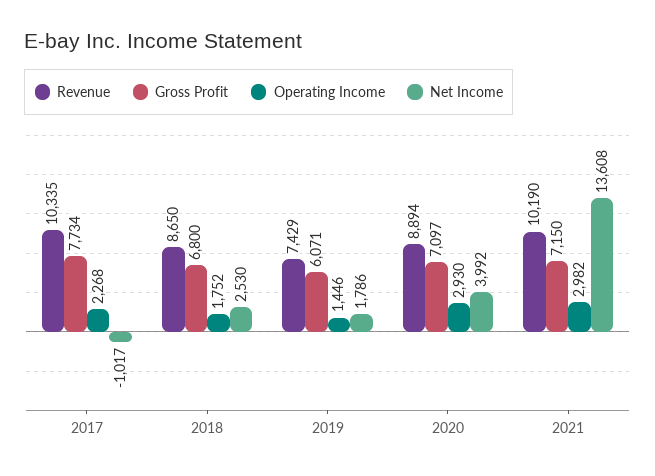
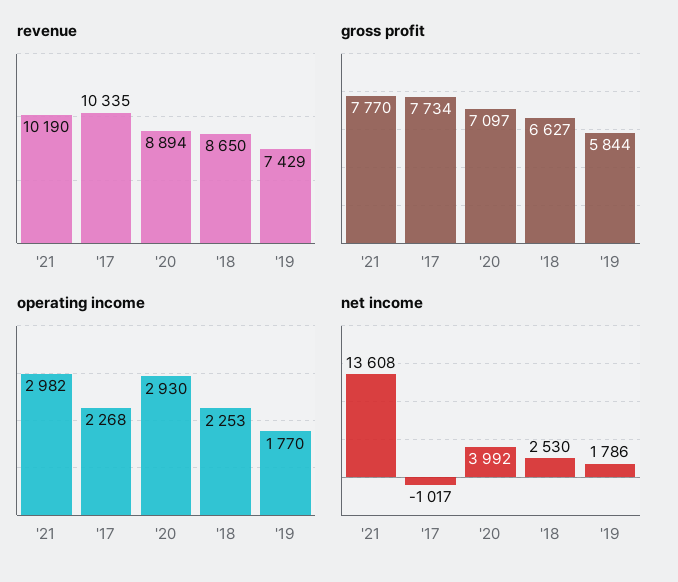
  {
    "Revenue": {
      "2017": 10335,
      "2018": 8650,
      "2019": 7429,
      "2020": 8894,
      "2021": 10190
    },
    "Gross Profit": {
      "2017": 7734,
-     "2018": 6800,
+     "2018": 6627,
-     "2019": 6071,
+     "2019": 5844,
      "2020": 7097,
-     "2021": 7150
+     "2021": 7770
    },
    "Operating Income": {
      "2017": 2268,
-     "2018": 1752,
+     "2018": 2253,
-     "2019": 1446,
+     "2019": 1770,
      "2020": 2930,
      "2021": 2982
    },
    "Net Income": {
      "2017": -1017,
      "2018": 2530,
      "2019": 1786,
      "2020": 3992,
      "2021": 13608
    }
  }

